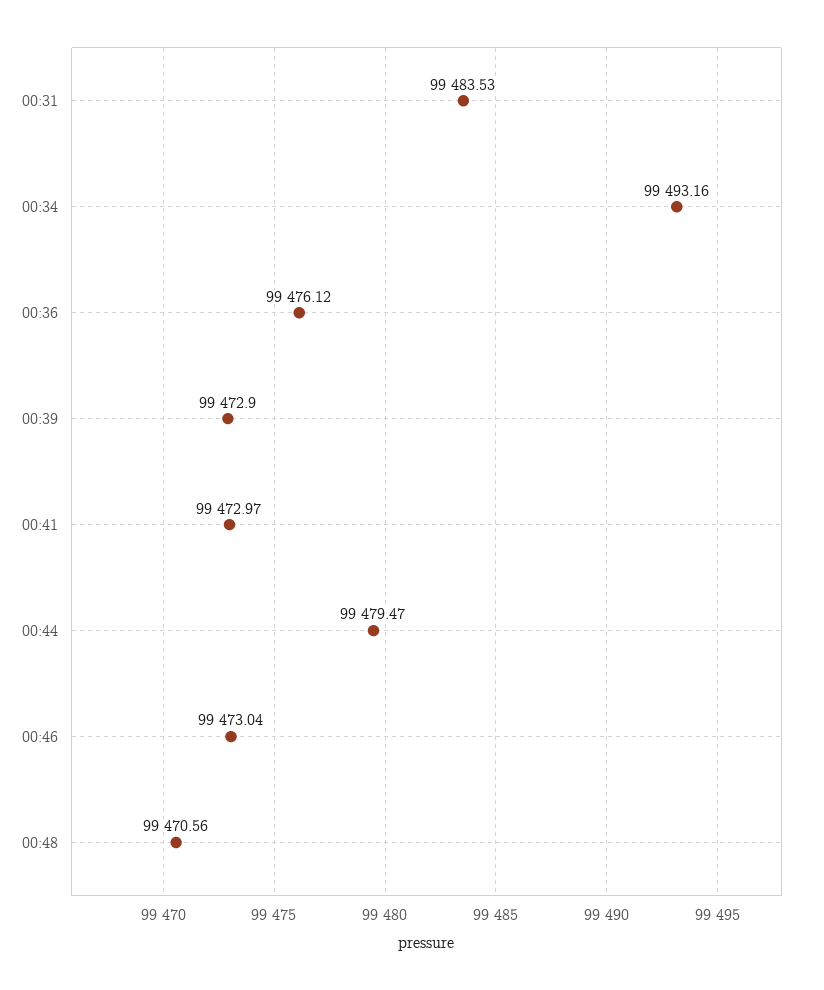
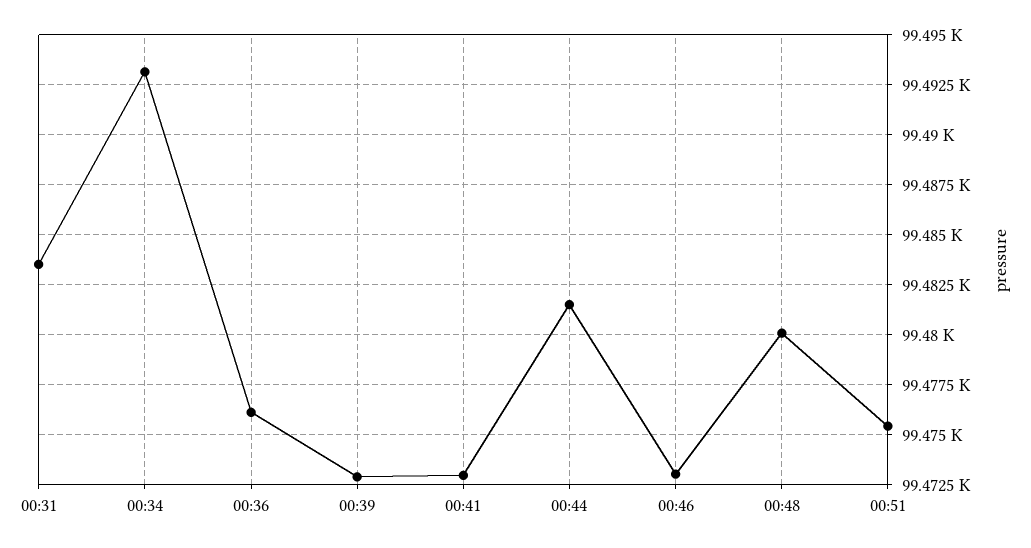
  {
    "00:31": 99483.53,
    "00:34": 99493.16,
    "00:36": 99476.12,
    "00:39": 99472.9,
    "00:41": 99472.97,
-   "00:44": 99479.47,
+   "00:44": 99481.5,
    "00:46": 99473.04,
-   "00:48": 99470.56
+   "00:48": 99480,
+   "00:51": 99475.5
  }

